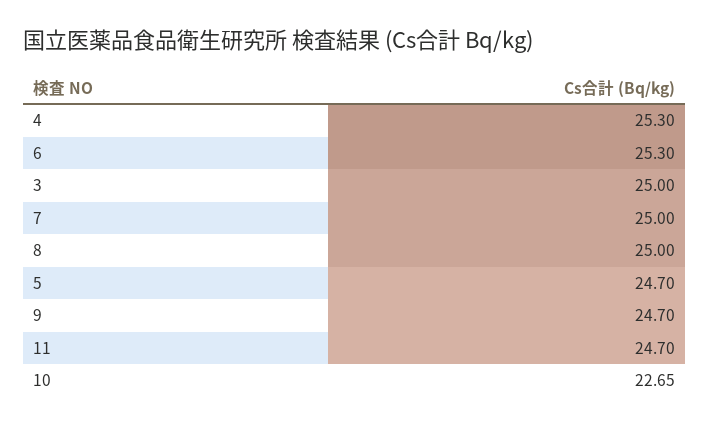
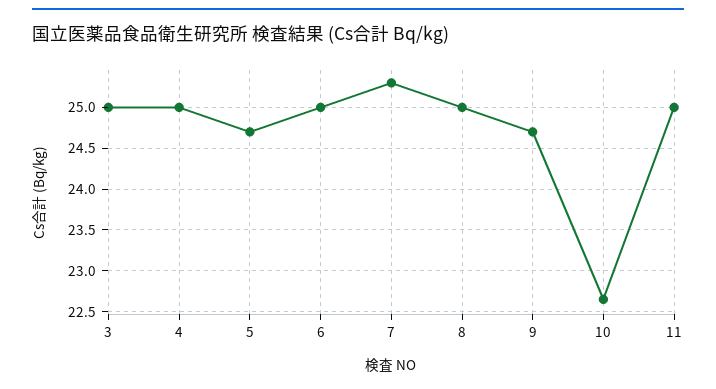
  {
-   "4": 25.3,
+   "4": 25,
-   "6": 25.3,
+   "6": 25,
    "3": 25,
-   "7": 25,
+   "7": 25.3,
    "8": 25,
    "5": 24.7,
    "9": 24.7,
-   "11": 24.7,
+   "11": 25,
    "10": 22.65
  }

